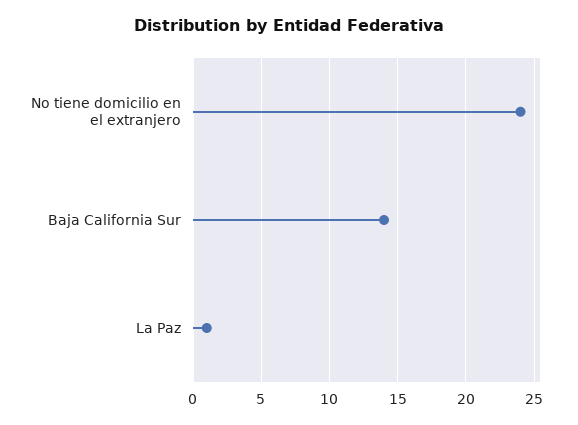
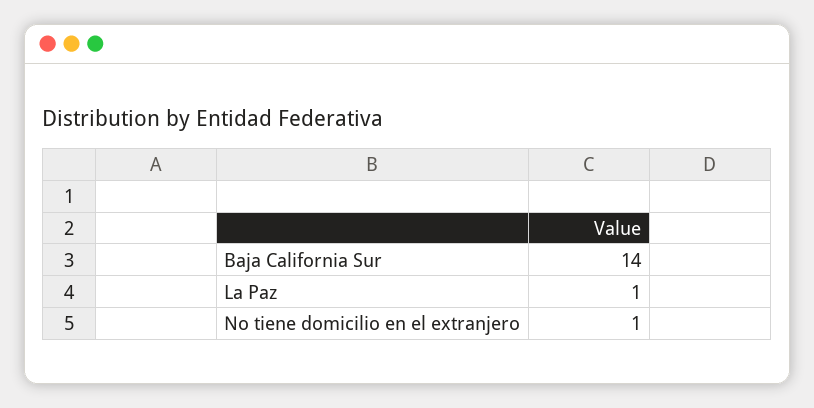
  {
-   "No tiene domicilio en el extranjero": 24,
+   "No tiene domicilio en el extranjero": 1,
    "Baja California Sur": 14,
    "La Paz": 1
  }

